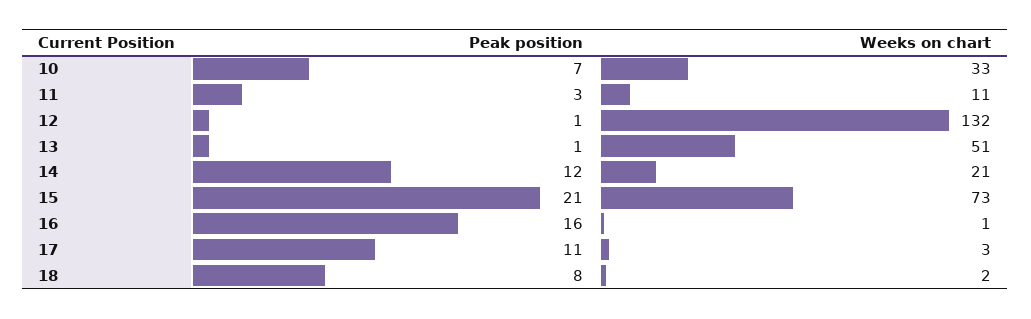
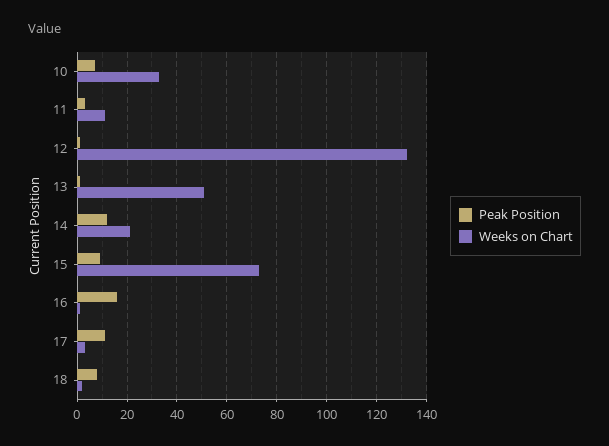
  {
    "Peak position": {
      "10": 7,
      "11": 3,
      "12": 1,
      "13": 1,
      "14": 12,
-     "15": 21,
+     "15": 10,
      "16": 16,
      "17": 11,
      "18": 8
    },
    "Weeks on chart": {
      "10": 33,
      "11": 11,
      "12": 132,
      "13": 51,
      "14": 21,
      "15": 73,
      "16": 1,
      "17": 3,
      "18": 2
    }
  }

